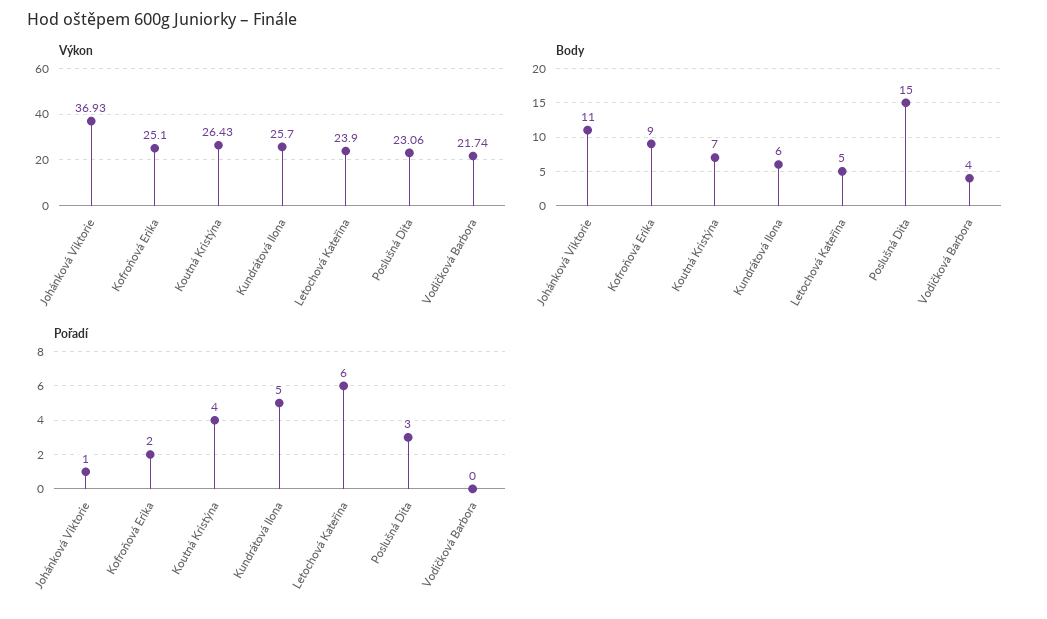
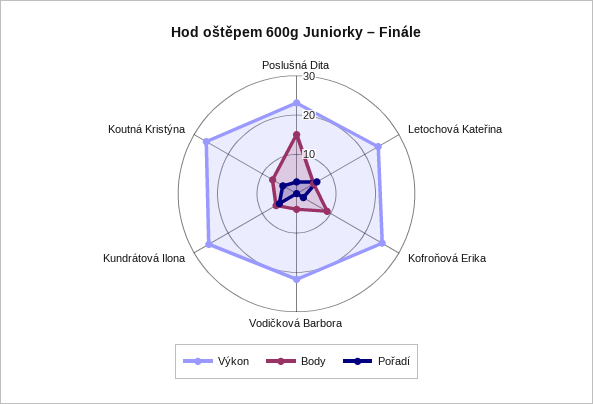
  {
    "Výkon": {
-     "Johánková Viktorie": 36.93,
      "Kofroňová Erika": 25.1,
      "Koutná Kristýna": 26.43,
      "Kundrátová Ilona": 25.7,
      "Letochová Kateřina": 23.9,
      "Poslušná Dita": 23.06,
      "Vodičková Barbora": 21.74
    },
    "Body": {
-     "Johánková Viktorie": 11,
      "Kofroňová Erika": 9,
      "Koutná Kristýna": 7,
      "Kundrátová Ilona": 6,
      "Letochová Kateřina": 5,
      "Poslušná Dita": 15,
      "Vodičková Barbora": 4
    },
    "Pořadí": {
-     "Johánková Viktorie": 1,
      "Kofroňová Erika": 2,
      "Koutná Kristýna": 4,
      "Kundrátová Ilona": 5,
      "Letochová Kateřina": 6,
      "Poslušná Dita": 3,
      "Vodičková Barbora": 0
    }
  }

